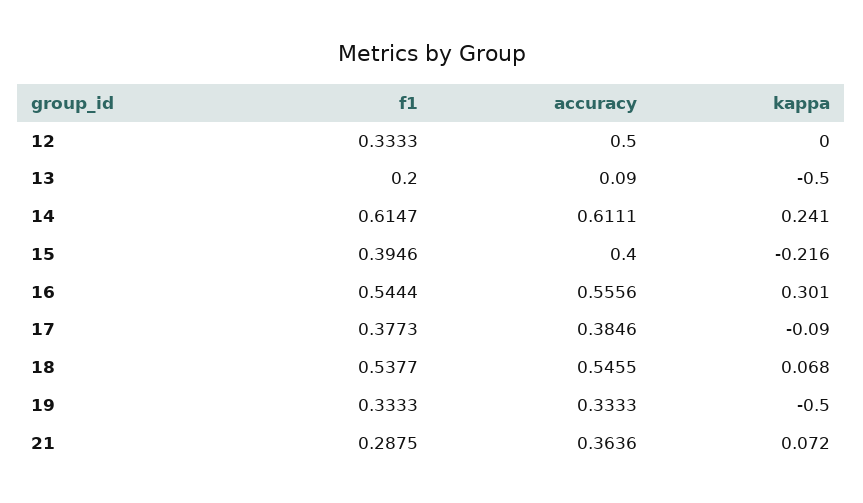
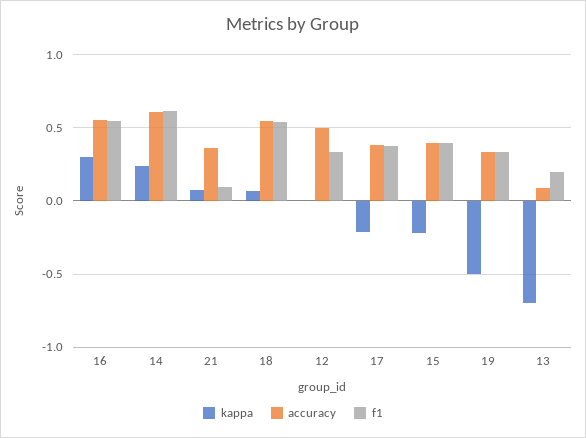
  {
    "f1": {
      "12": 0.3333,
      "13": 0.2,
      "14": 0.6147,
      "15": 0.3946,
      "16": 0.5444,
      "17": 0.3773,
      "18": 0.5377,
      "19": 0.3333,
-     "21": 0.2875
+     "21": 0.1
    },
    "accuracy": {
      "12": 0.5,
      "13": 0.09,
      "14": 0.6111,
      "15": 0.4,
      "16": 0.5556,
      "17": 0.3846,
      "18": 0.5455,
      "19": 0.3333,
      "21": 0.3636
    },
    "kappa": {
      "12": 0,
-     "13": -0.5,
+     "13": -0.7,
      "14": 0.241,
      "15": -0.216,
      "16": 0.301,
-     "17": -0.09,
+     "17": -0.2,
      "18": 0.068,
      "19": -0.5,
      "21": 0.072
    }
  }

